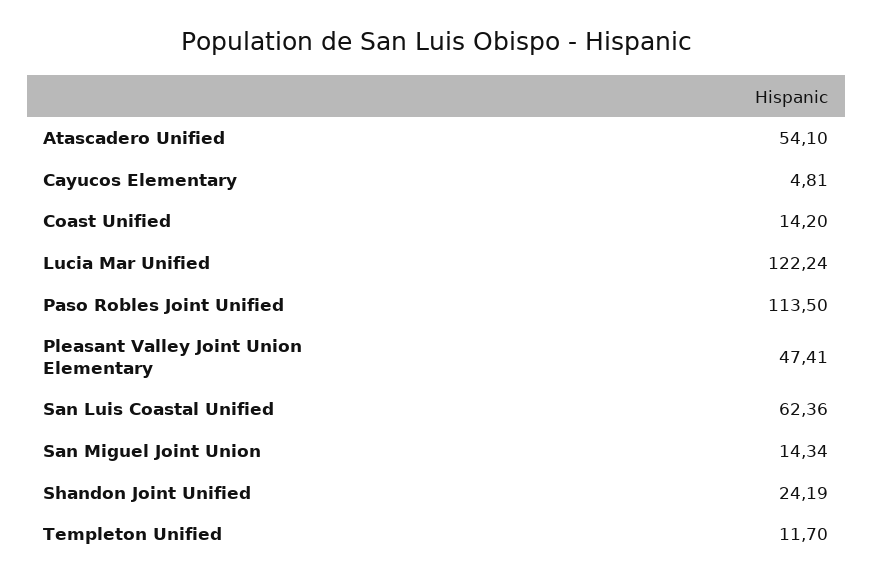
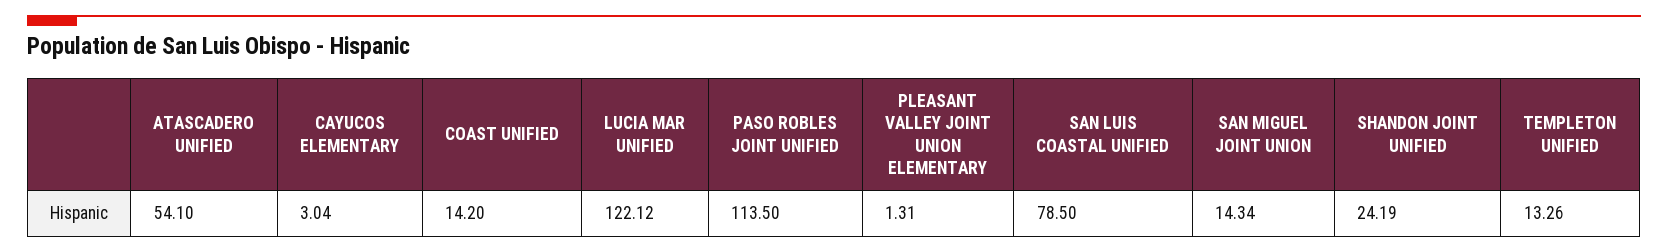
  {
    "Atascadero Unified": 54.1,
-   "Cayucos Elementary": 4.81,
+   "Cayucos Elementary": 3.04,
    "Coast Unified": 14.2,
-   "Lucia Mar Unified": 122.24,
+   "Lucia Mar Unified": 122.12,
    "Paso Robles Joint Unified": 113.5,
-   "Pleasant Valley Joint Union Elementary": 47.41,
+   "Pleasant Valley Joint Union Elementary": 1.31,
-   "San Luis Coastal Unified": 62.36,
+   "San Luis Coastal Unified": 78.5,
    "San Miguel Joint Union": 14.34,
    "Shandon Joint Unified": 24.19,
-   "Templeton Unified": 11.7
+   "Templeton Unified": 13.26
  }

